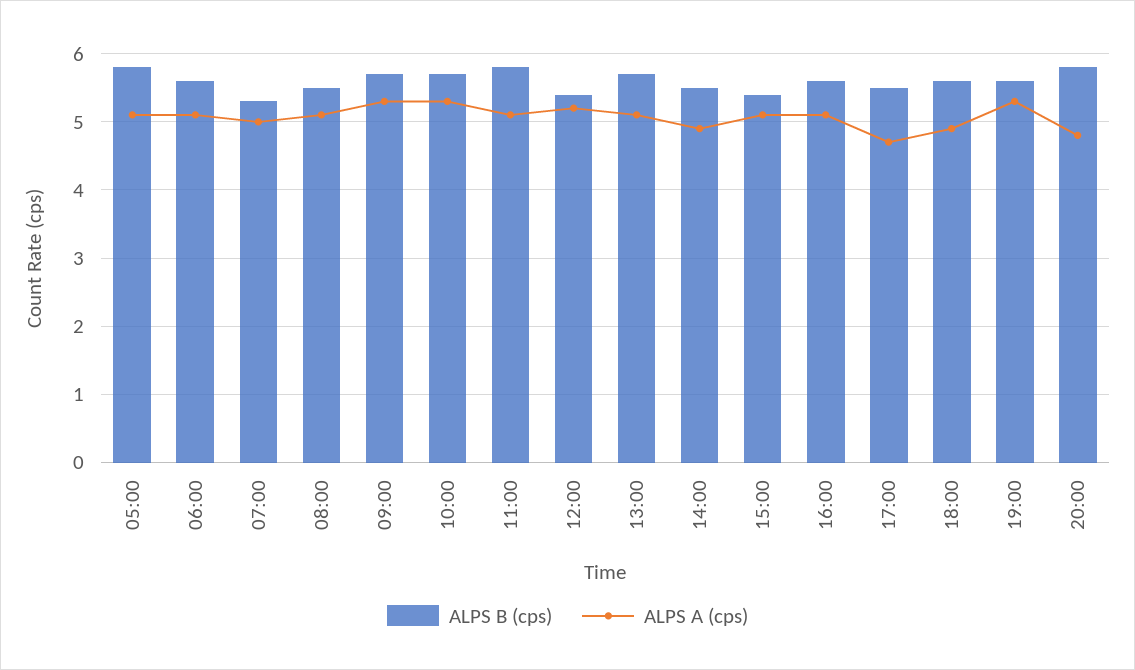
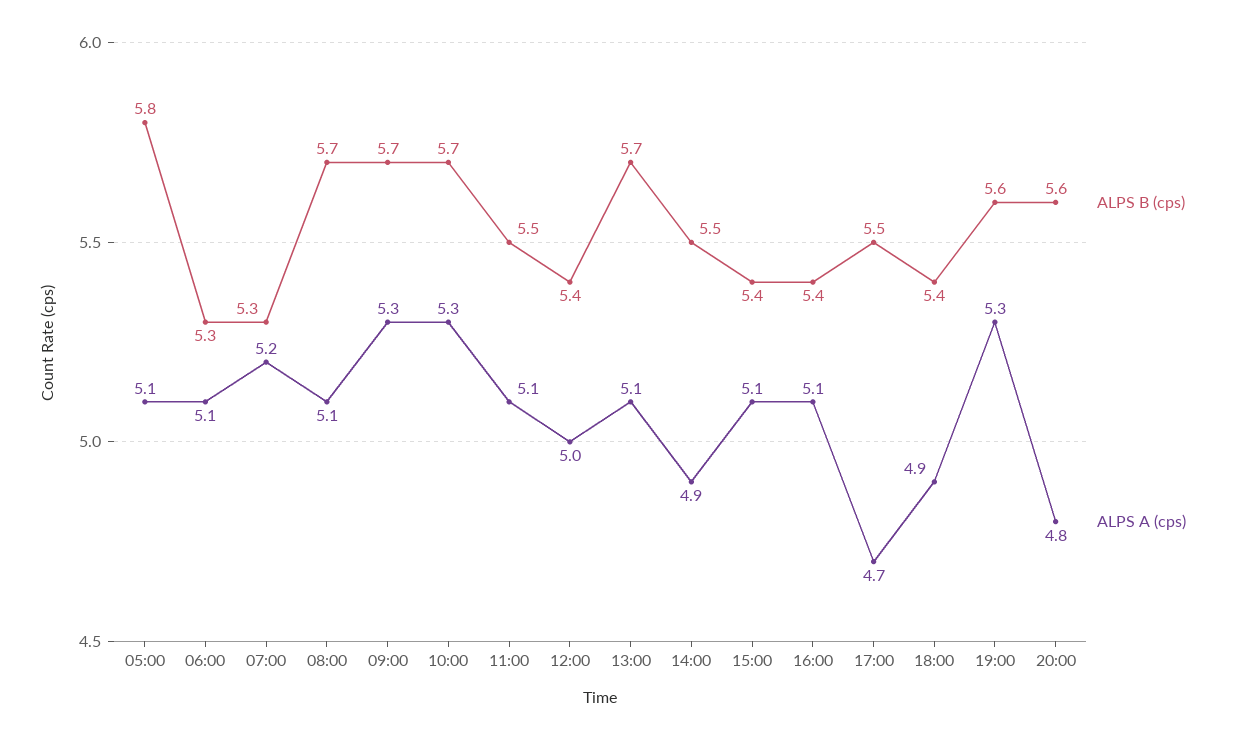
  {
    "ALPS B (cps)": {
      "05:00": 5.8,
-     "06:00": 5.6,
+     "06:00": 5.3,
      "07:00": 5.3,
-     "08:00": 5.5,
+     "08:00": 5.7,
      "09:00": 5.7,
      "10:00": 5.7,
-     "11:00": 5.8,
+     "11:00": 5.5,
      "12:00": 5.4,
      "13:00": 5.7,
      "14:00": 5.5,
      "15:00": 5.4,
-     "16:00": 5.6,
+     "16:00": 5.4,
      "17:00": 5.5,
-     "18:00": 5.6,
+     "18:00": 5.4,
      "19:00": 5.6,
-     "20:00": 5.8
+     "20:00": 5.6
    },
    "ALPS A (cps)": {
      "05:00": 5.1,
      "06:00": 5.1,
-     "07:00": 5,
+     "07:00": 5.2,
      "08:00": 5.1,
      "09:00": 5.3,
      "10:00": 5.3,
      "11:00": 5.1,
-     "12:00": 5.2,
+     "12:00": 5,
      "13:00": 5.1,
      "14:00": 4.9,
      "15:00": 5.1,
      "16:00": 5.1,
      "17:00": 4.7,
      "18:00": 4.9,
      "19:00": 5.3,
      "20:00": 4.8
    }
  }

